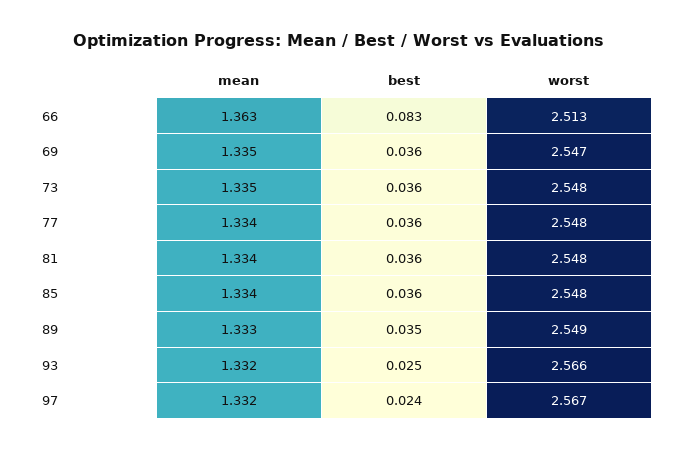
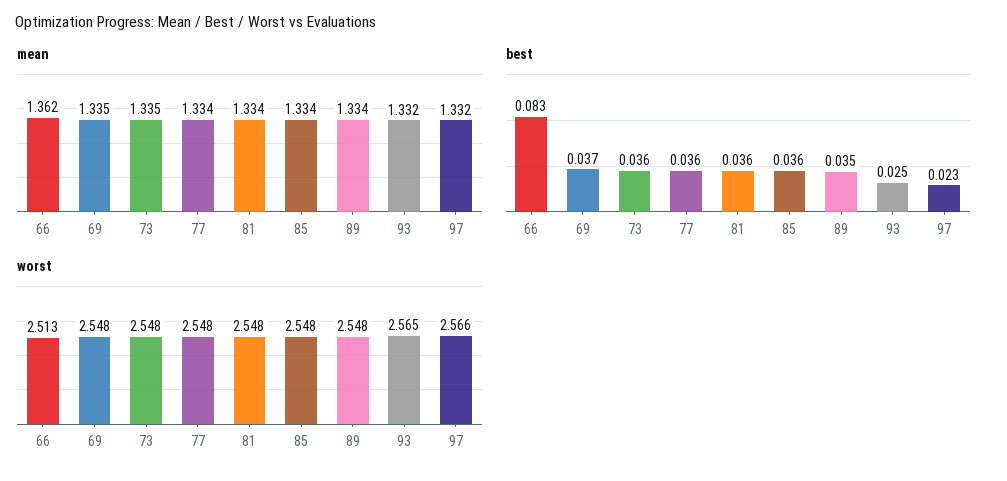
  {
    "mean": {
-     "66": 1.363,
+     "66": 1.362,
      "69": 1.335,
      "73": 1.335,
      "77": 1.334,
      "81": 1.334,
      "85": 1.334,
-     "89": 1.333,
+     "89": 1.334,
      "93": 1.332,
      "97": 1.332
    },
    "best": {
      "66": 0.083,
-     "69": 0.036,
+     "69": 0.037,
      "73": 0.036,
      "77": 0.036,
      "81": 0.036,
      "85": 0.036,
      "89": 0.035,
      "93": 0.025,
-     "97": 0.024
+     "97": 0.023
    },
    "worst": {
      "66": 2.513,
-     "69": 2.547,
+     "69": 2.548,
      "73": 2.548,
      "77": 2.548,
      "81": 2.548,
      "85": 2.548,
-     "89": 2.549,
+     "89": 2.548,
-     "93": 2.566,
+     "93": 2.565,
-     "97": 2.567
+     "97": 2.566
    }
  }

